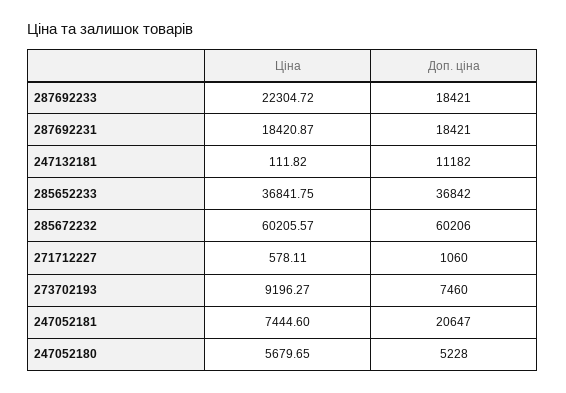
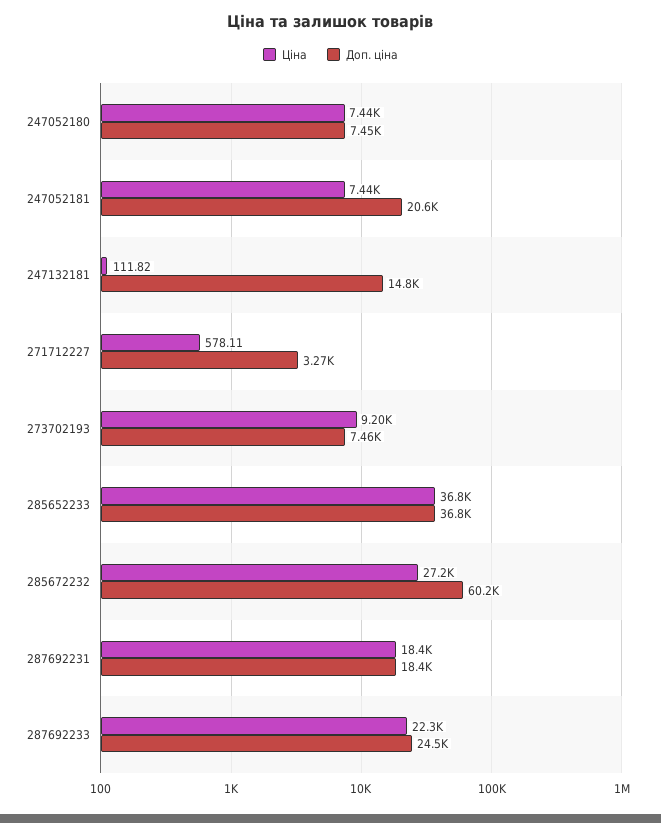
  {
    "Ціна": {
      "287692233": 22304.72,
      "287692231": 18420.87,
      "247132181": 111.82,
      "285652233": 36841.75,
-     "285672232": 60205.57,
+     "285672232": 27200,
      "271712227": 578.11,
      "273702193": 9196.27,
      "247052181": 7444.6,
-     "247052180": 5679.65
+     "247052180": 7440
    },
    "Доп. ціна": {
-     "287692233": 18421,
+     "287692233": 24500,
      "287692231": 18421,
-     "247132181": 11182,
+     "247132181": 14800,
      "285652233": 36842,
      "285672232": 60206,
-     "271712227": 1060,
+     "271712227": 3270,
      "273702193": 7460,
      "247052181": 20647,
-     "247052180": 5228
+     "247052180": 7450
    }
  }

